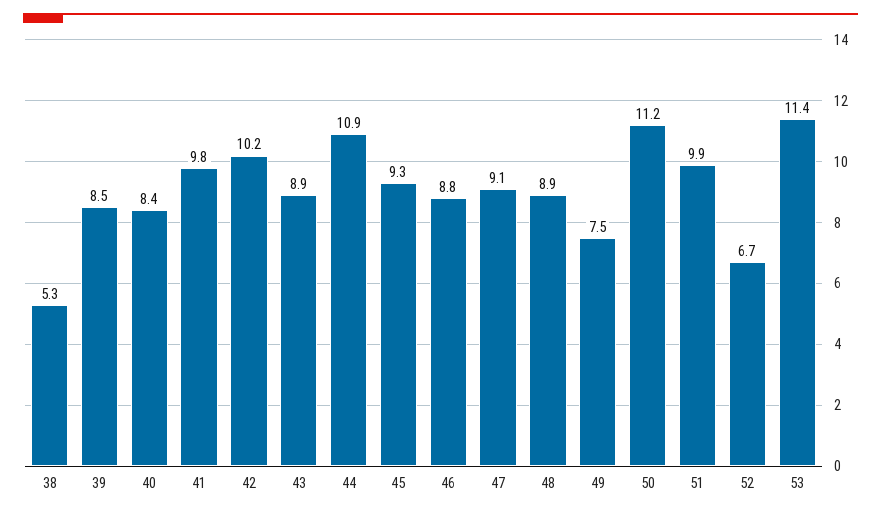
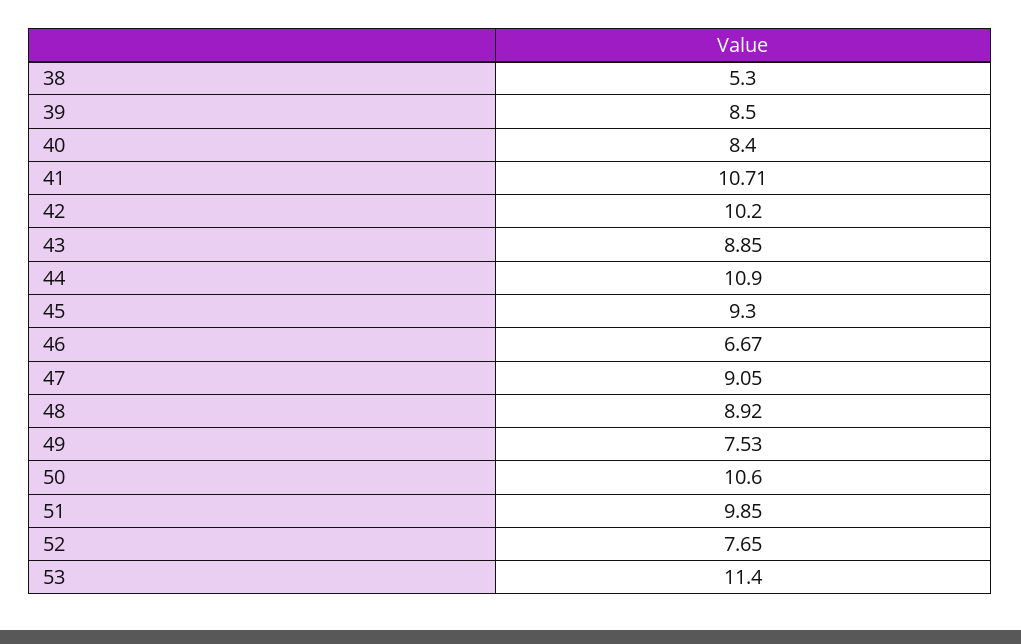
  {
    "38": 5.3,
    "39": 8.5,
    "40": 8.4,
-   "41": 9.8,
+   "41": 10.71,
    "42": 10.2,
    "43": 8.85,
    "44": 10.9,
    "45": 9.3,
-   "46": 8.8,
+   "46": 6.67,
    "47": 9.05,
    "48": 8.92,
    "49": 7.53,
-   "50": 11.2,
+   "50": 10.6,
    "51": 9.85,
-   "52": 6.7,
+   "52": 7.65,
    "53": 11.4
  }

